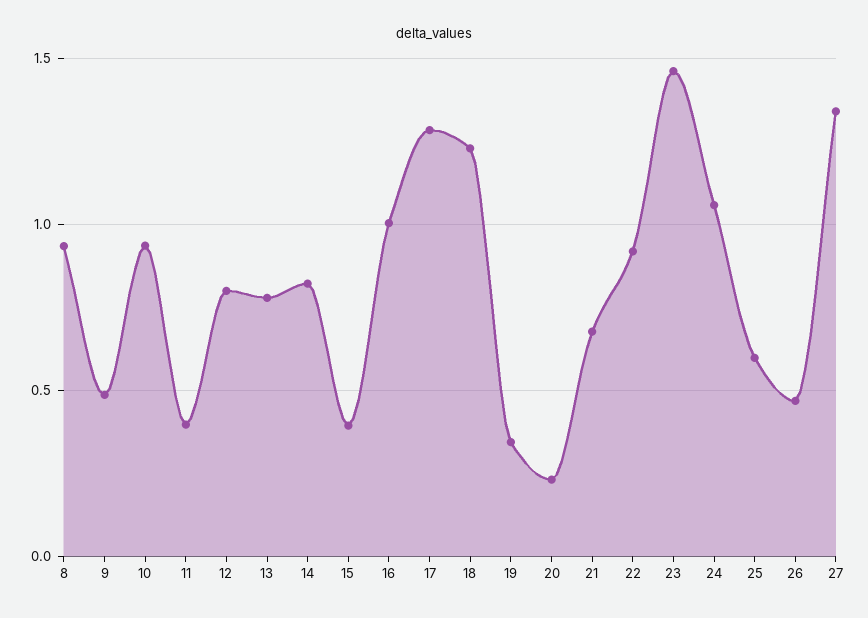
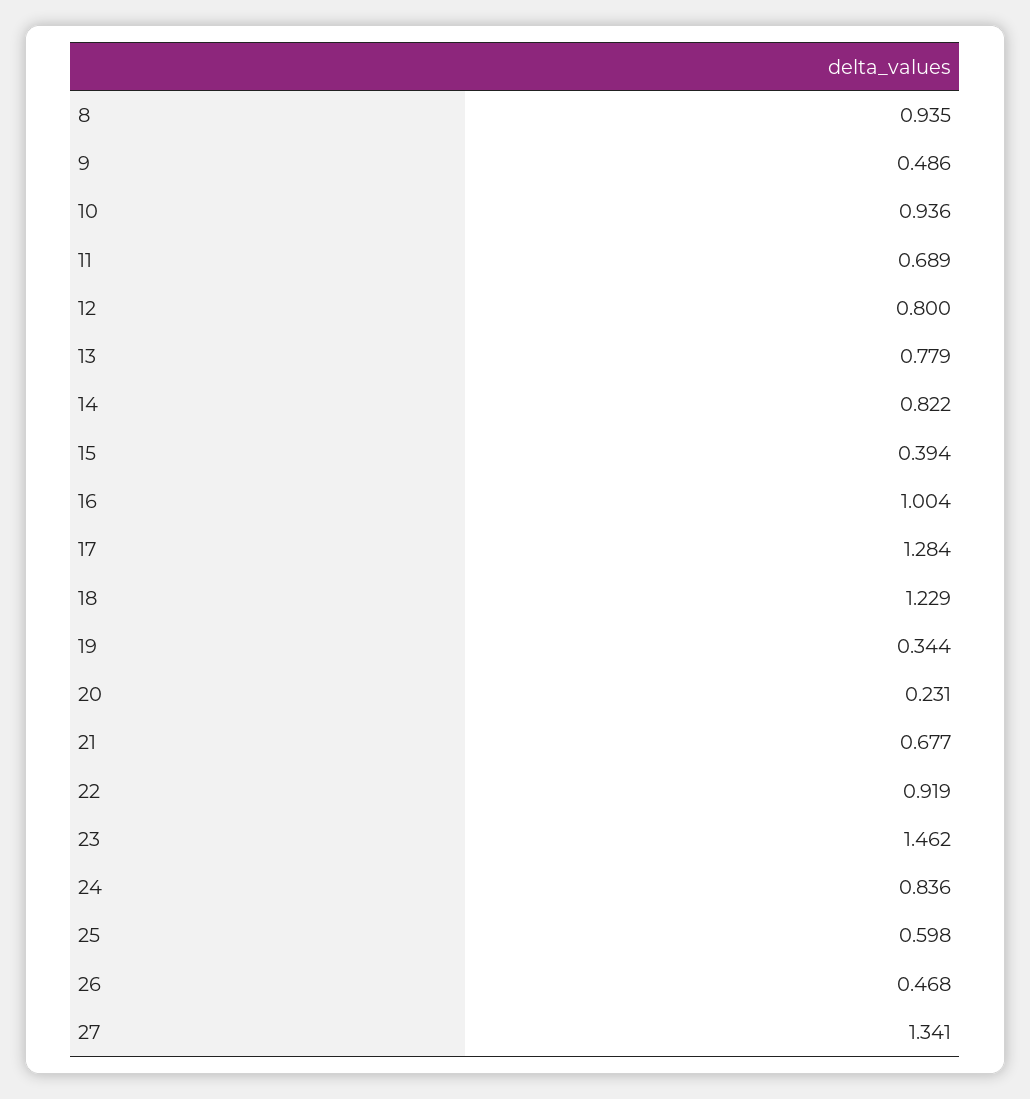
  {
    "8": 0.935,
    "9": 0.486,
    "10": 0.936,
-   "11": 0.4,
+   "11": 0.689,
    "12": 0.8,
    "13": 0.779,
    "14": 0.822,
    "15": 0.394,
    "16": 1.004,
    "17": 1.284,
    "18": 1.229,
    "19": 0.344,
    "20": 0.231,
    "21": 0.677,
    "22": 0.919,
    "23": 1.462,
-   "24": 1.05,
+   "24": 0.836,
    "25": 0.598,
    "26": 0.468,
    "27": 1.341
  }

